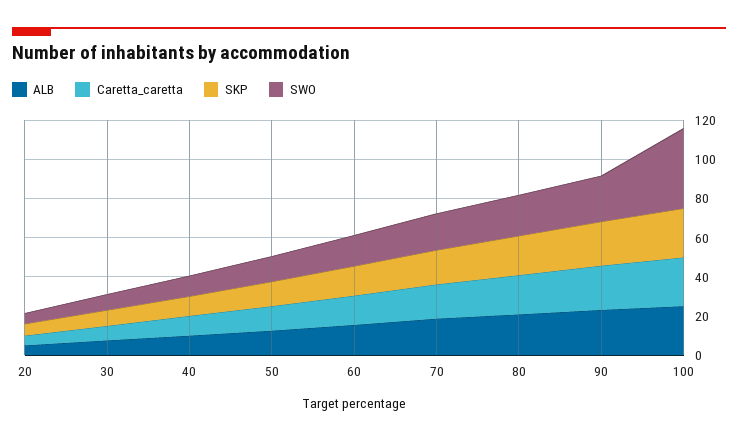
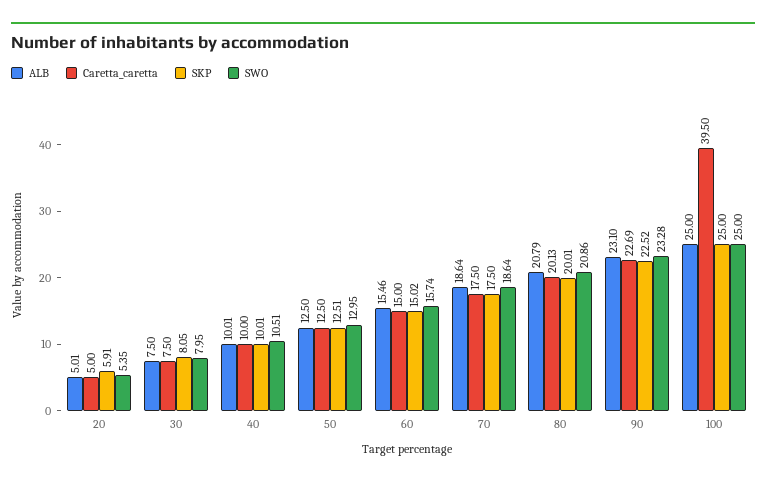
  {
    "ALB": {
      "20": 5.01,
      "30": 7.5,
      "40": 10.01,
      "50": 12.5,
      "60": 15.46,
      "70": 18.64,
      "80": 20.79,
      "90": 23.1,
      "100": 25
    },
    "Caretta_caretta": {
      "20": 5,
      "30": 7.5,
      "40": 10,
      "50": 12.5,
      "60": 15,
      "70": 17.5,
      "80": 20.13,
      "90": 22.69,
-     "100": 25
+     "100": 39.5
    },
    "SKP": {
      "20": 5.91,
      "30": 8.05,
      "40": 10.01,
      "50": 12.51,
      "60": 15.02,
      "70": 17.5,
      "80": 20.01,
      "90": 22.52,
      "100": 25
    },
    "SWO": {
      "20": 5.35,
      "30": 7.95,
      "40": 10.51,
      "50": 12.95,
      "60": 15.74,
      "70": 18.64,
      "80": 20.86,
      "90": 23.28,
-     "100": 40
+     "100": 25
    }
  }

